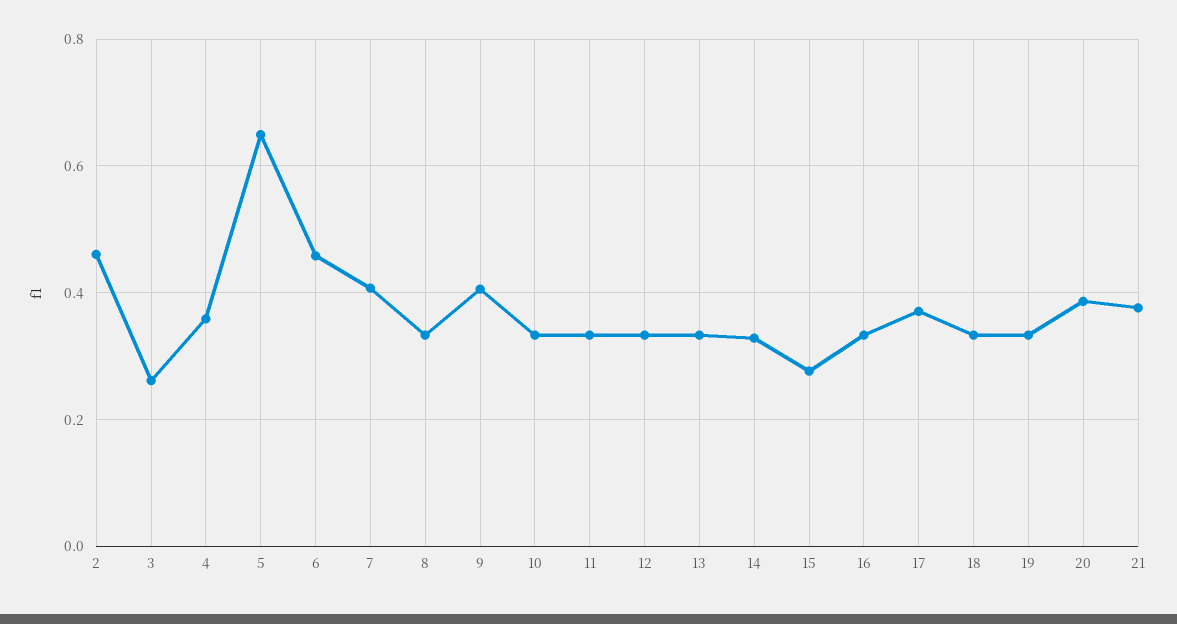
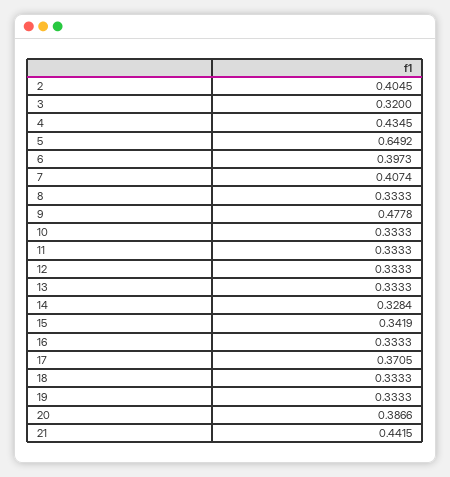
  {
-   "2": 0.46,
+   "2": 0.4045,
-   "3": 0.26,
+   "3": 0.32,
-   "4": 0.36,
+   "4": 0.4345,
    "5": 0.6492,
-   "6": 0.46,
+   "6": 0.3973,
    "7": 0.4074,
    "8": 0.3333,
-   "9": 0.4,
+   "9": 0.4778,
    "10": 0.3333,
    "11": 0.3333,
    "12": 0.3333,
    "13": 0.3333,
    "14": 0.3284,
-   "15": 0.28,
+   "15": 0.3419,
    "16": 0.3333,
    "17": 0.3705,
    "18": 0.3333,
    "19": 0.3333,
    "20": 0.3866,
-   "21": 0.38
+   "21": 0.4415
  }

